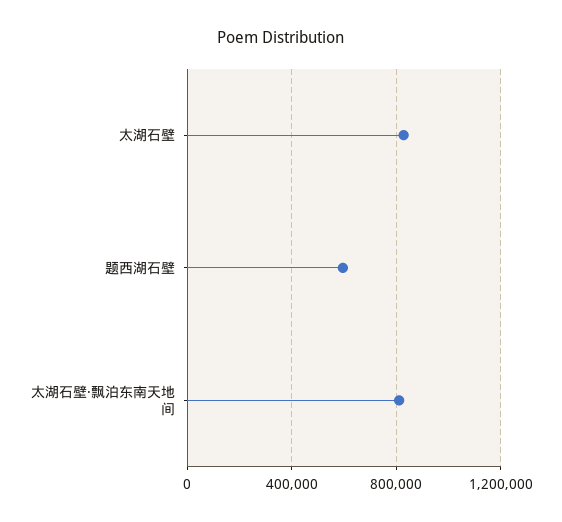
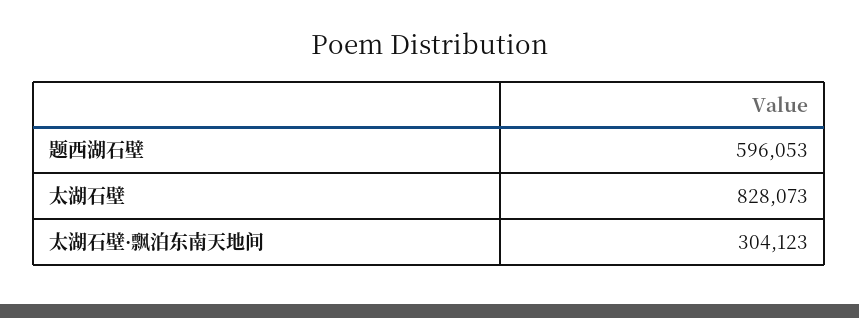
  {
    "太湖石壁": 828073,
    "题西湖石壁": 596053,
-   "太湖石壁·飘泊东南天地间": 800000
+   "太湖石壁·飘泊东南天地间": 304123
  }

